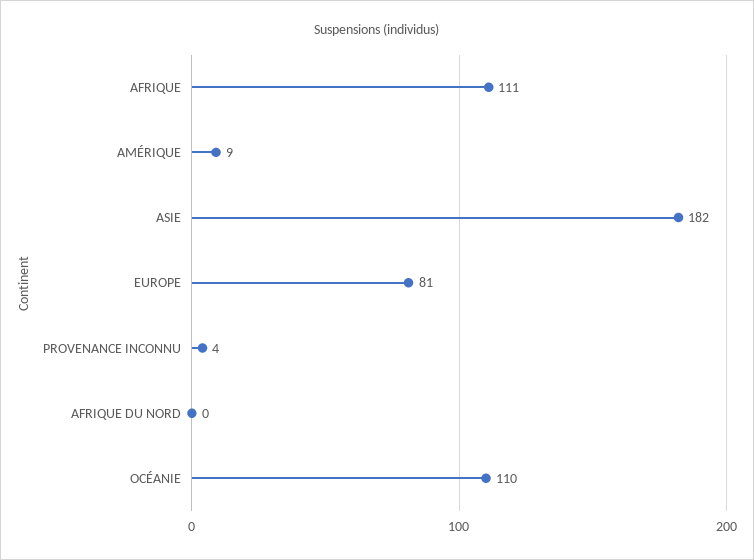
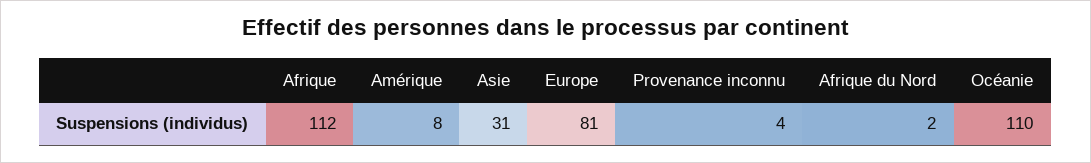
  {
-   "AFRIQUE": 111,
+   "AFRIQUE": 112,
-   "AMÉRIQUE": 9,
+   "AMÉRIQUE": 8,
-   "ASIE": 182,
+   "ASIE": 31,
    "EUROPE": 81,
    "PROVENANCE INCONNU": 4,
-   "AFRIQUE DU NORD": 0,
+   "AFRIQUE DU NORD": 2,
    "OCÉANIE": 110
  }

